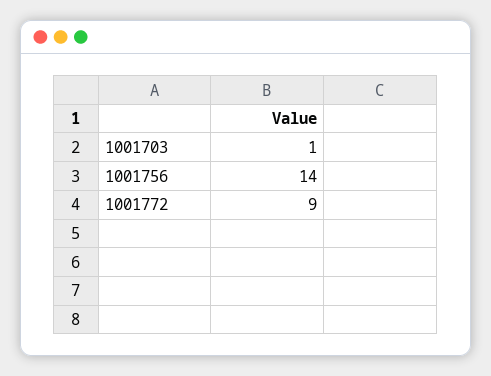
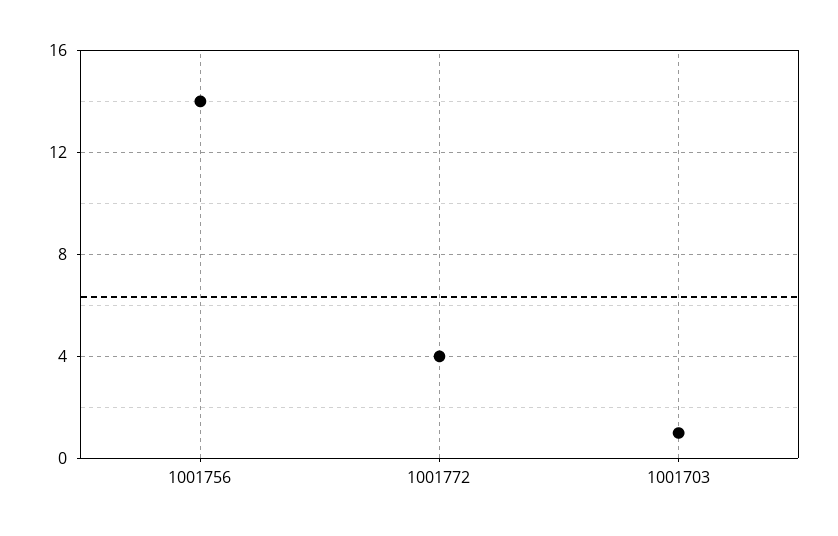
  {
    "1001703": 1,
    "1001756": 14,
-   "1001772": 9
+   "1001772": 4
  }

